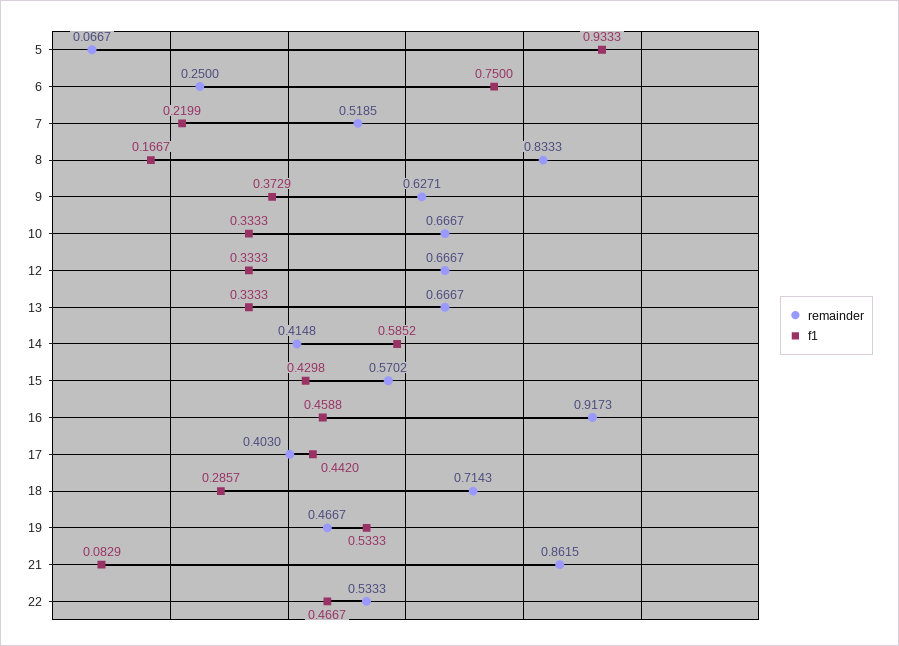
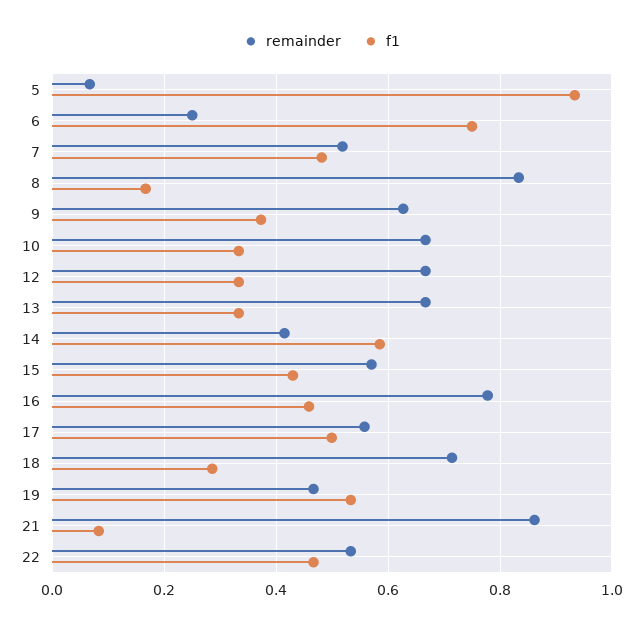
  {
    "remainder": {
      "5": 0.0667,
      "6": 0.25,
      "7": 0.5185,
      "8": 0.8333,
      "9": 0.6271,
      "10": 0.6667,
      "12": 0.6667,
      "13": 0.6667,
      "14": 0.4148,
      "15": 0.5702,
-     "16": 0.9173,
+     "16": 0.78,
-     "17": 0.403,
+     "17": 0.56,
      "18": 0.7143,
      "19": 0.4667,
      "21": 0.8615,
      "22": 0.5333
    },
    "f1": {
      "5": 0.9333,
      "6": 0.75,
-     "7": 0.2199,
+     "7": 0.48,
      "8": 0.1667,
      "9": 0.3729,
      "10": 0.3333,
      "12": 0.3333,
      "13": 0.3333,
      "14": 0.5852,
      "15": 0.4298,
      "16": 0.4588,
-     "17": 0.442,
+     "17": 0.5,
      "18": 0.2857,
      "19": 0.5333,
      "21": 0.0829,
      "22": 0.4667
    }
  }

